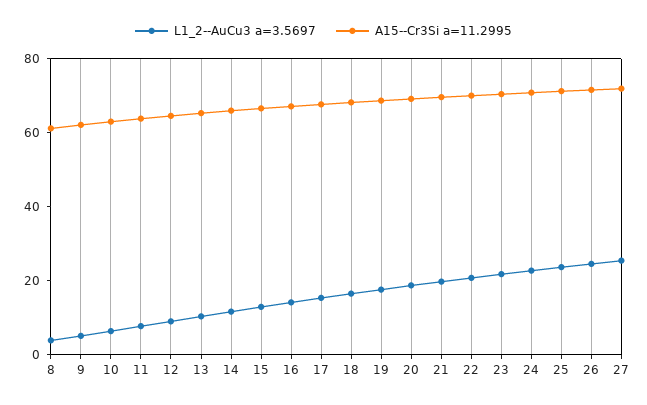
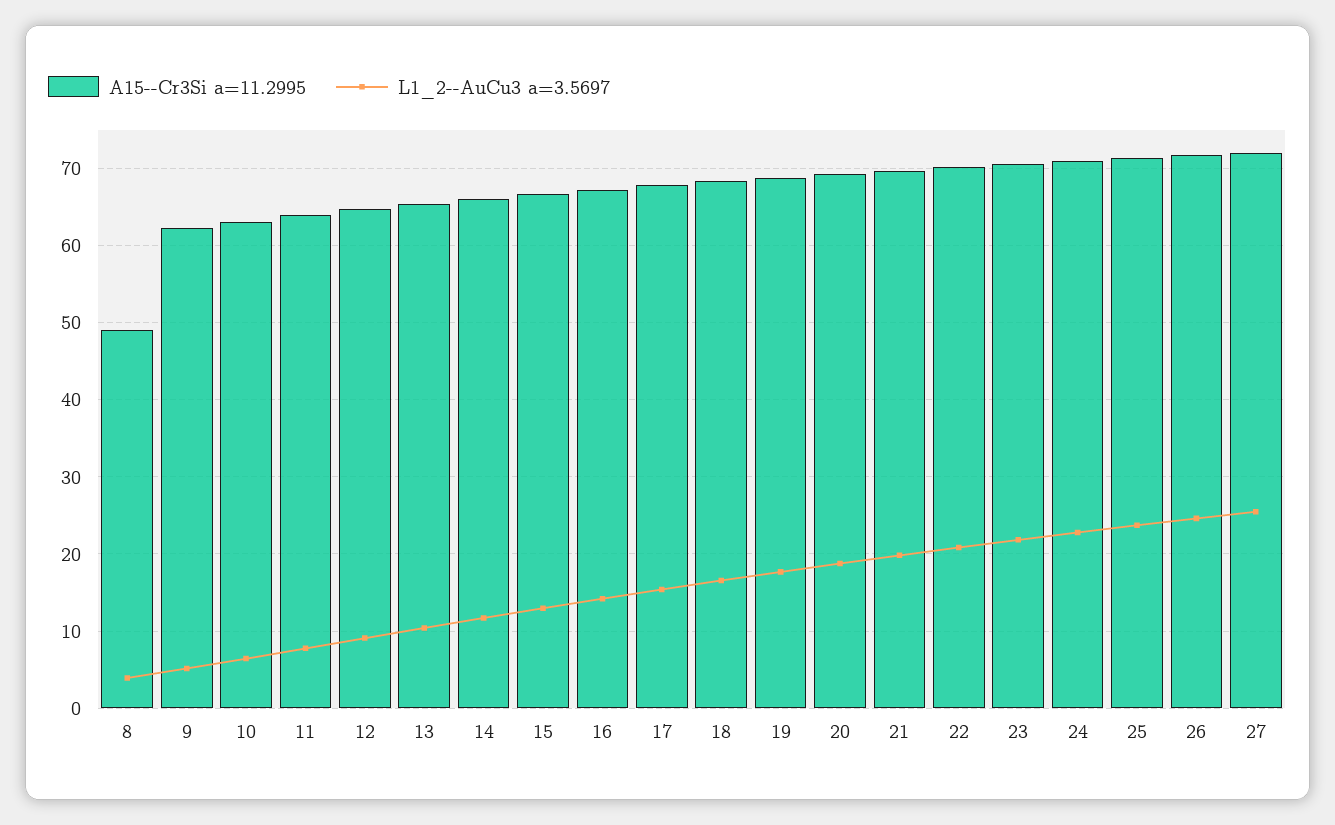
  {
    "L1_2--AuCu3 a=3.5697": {
      "8": 4,
      "9": 5,
      "10": 6,
      "11": 8,
      "12": 9,
      "13": 10,
      "14": 12,
      "15": 13,
      "16": 14,
      "17": 15,
      "18": 17,
      "19": 18,
      "20": 19,
      "21": 20,
      "22": 21,
      "23": 22,
      "24": 23,
      "25": 24,
      "26": 25,
      "27": 25
    },
    "A15--Cr3Si a=11.2995": {
-     "8": 60,
+     "8": 49,
      "9": 62,
      "10": 63,
      "11": 64,
      "12": 65,
      "13": 65,
      "14": 66,
      "15": 67,
      "16": 67,
      "17": 68,
      "18": 68,
      "19": 69,
      "20": 69,
      "21": 70,
      "22": 70,
      "23": 71,
      "24": 71,
      "25": 71,
      "26": 72,
      "27": 72
    }
  }

